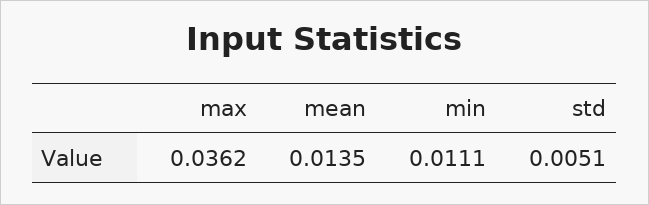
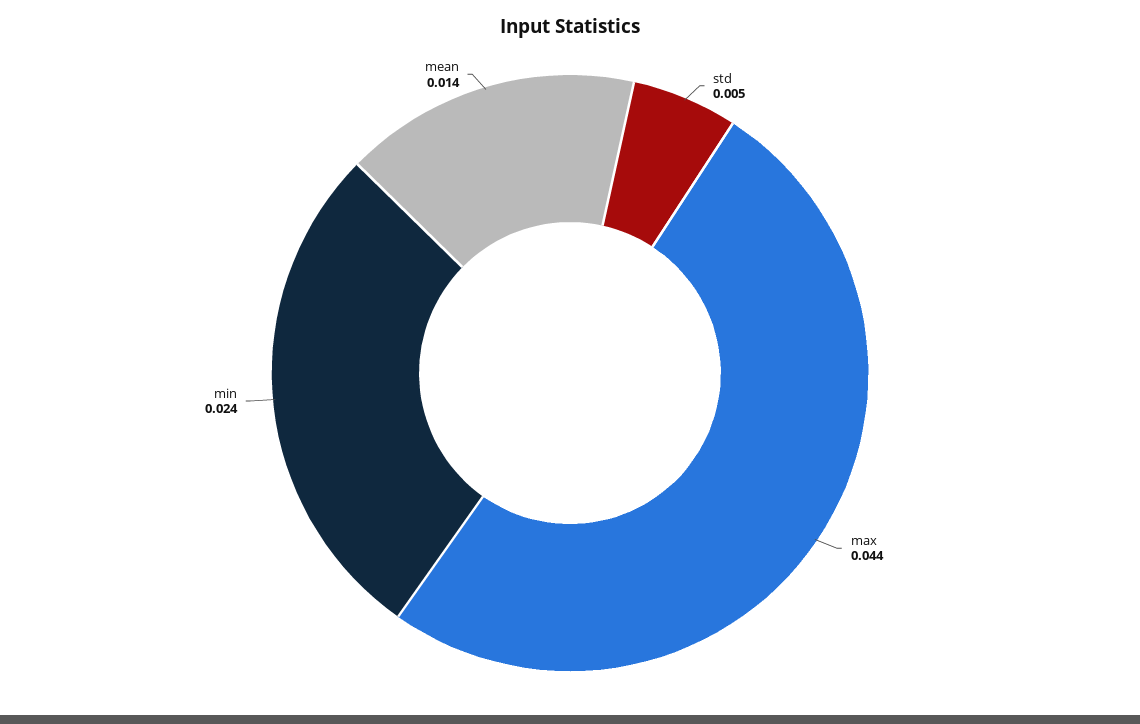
  {
-   "max": 0.0362,
+   "max": 0.044,
    "mean": 0.0135,
-   "min": 0.0111,
+   "min": 0.024,
    "std": 0.0051
  }

